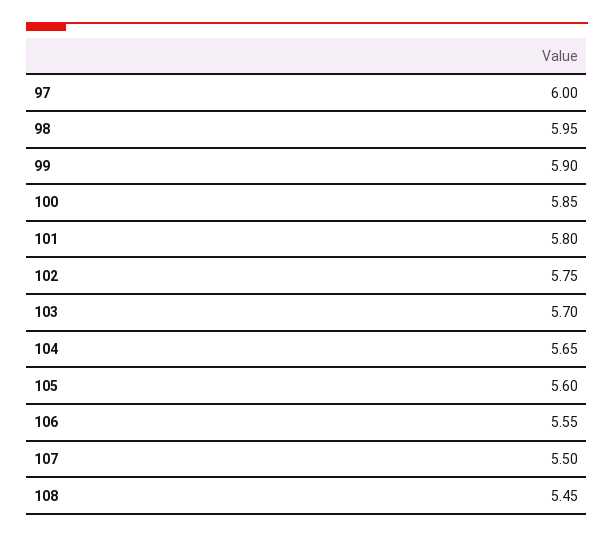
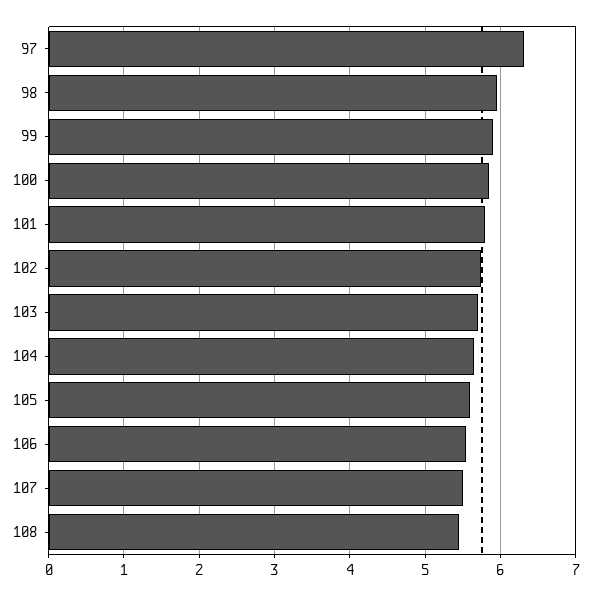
  {
-   "97": 6,
+   "97": 6.3,
    "98": 5.95,
    "99": 5.9,
    "100": 5.85,
    "101": 5.8,
    "102": 5.75,
    "103": 5.7,
    "104": 5.65,
    "105": 5.6,
    "106": 5.55,
    "107": 5.5,
    "108": 5.45
  }

